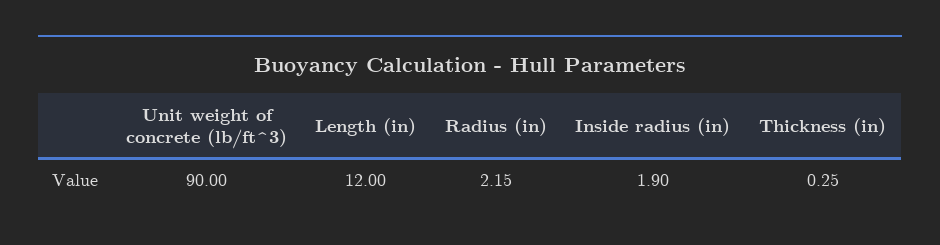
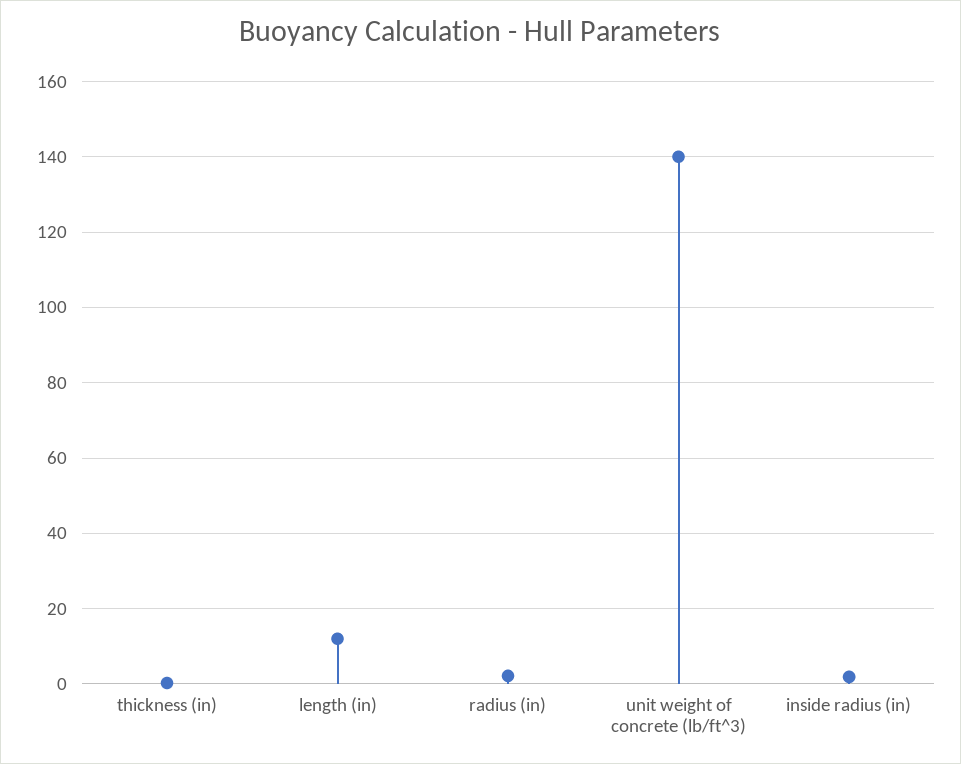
  {
-   "Unit weight of concrete (lb/ft^3)": 90,
+   "Unit weight of concrete (lb/ft^3)": 140,
    "Length (in)": 12,
    "Radius (in)": 2.15,
    "Inside radius (in)": 1.9,
    "Thickness (in)": 0.25
  }

